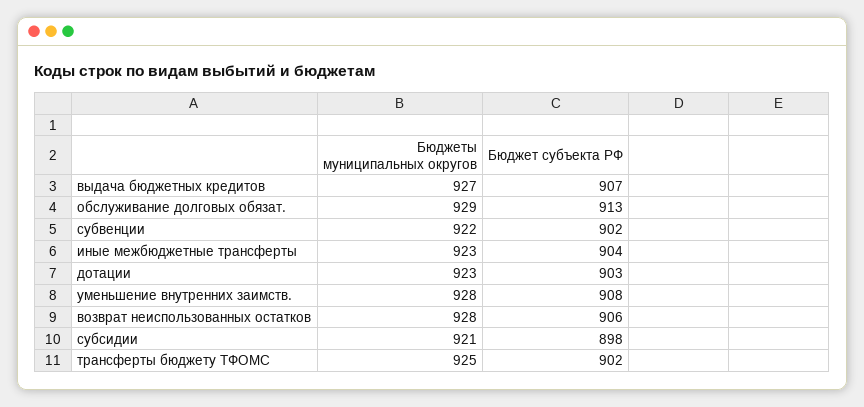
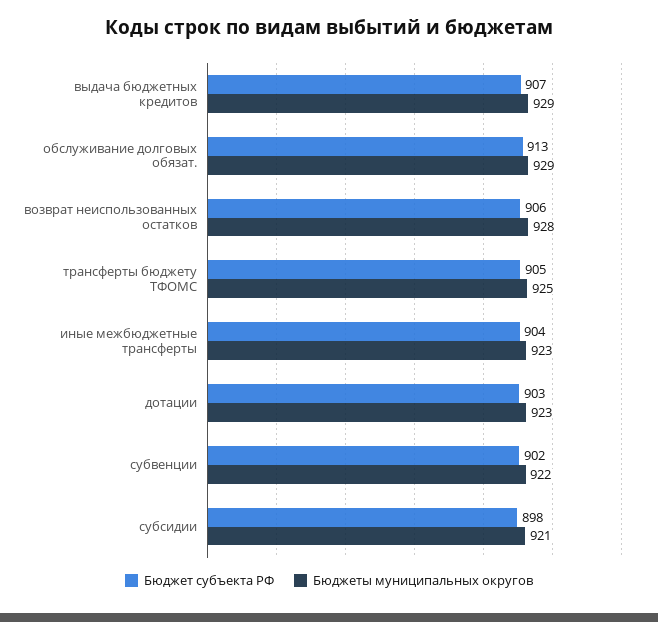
  {
    "Бюджеты муниципальных округов": {
-     "выдача бюджетных кредитов": 927,
+     "выдача бюджетных кредитов": 929,
      "обслуживание долговых обязат.": 929,
      "субвенции": 922,
      "иные межбюджетные трансферты": 923,
      "дотации": 923,
-     "уменьшение внутренних заимств.": 928,
      "возврат неиспользованных остатков": 928,
      "субсидии": 921,
      "трансферты бюджету ТФОМС": 925
    },
    "Бюджет субъекта РФ": {
      "выдача бюджетных кредитов": 907,
      "обслуживание долговых обязат.": 913,
      "субвенции": 902,
      "иные межбюджетные трансферты": 904,
      "дотации": 903,
-     "уменьшение внутренних заимств.": 908,
      "возврат неиспользованных остатков": 906,
      "субсидии": 898,
-     "трансферты бюджету ТФОМС": 902
+     "трансферты бюджету ТФОМС": 905
    }
  }

